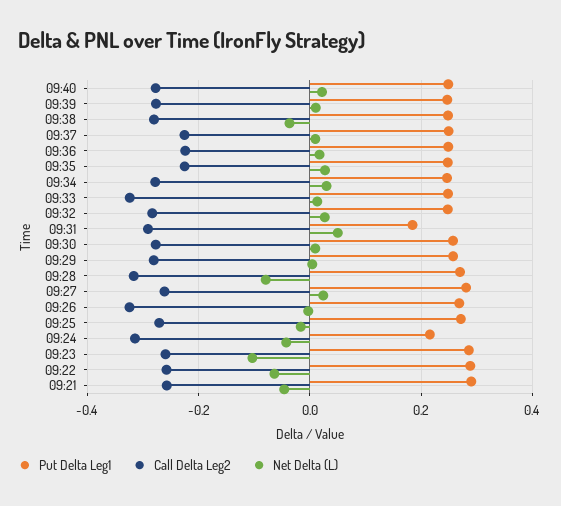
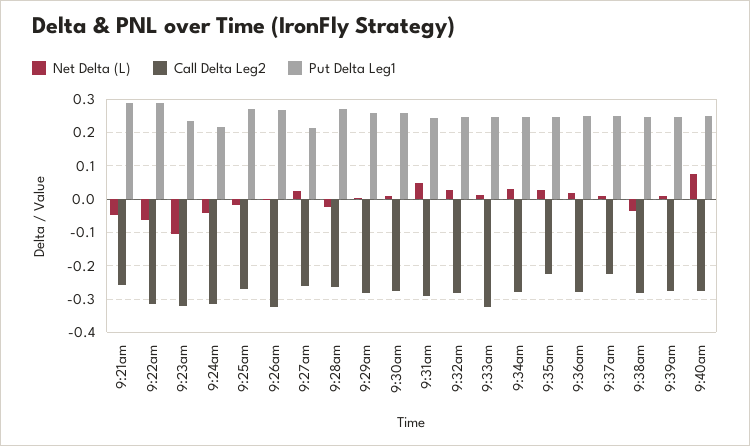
  {
    "Put Delta Leg1": {
      "09:40": 0.24,
      "09:39": 0.24,
      "09:38": 0.24,
      "09:37": 0.24,
      "09:36": 0.24,
      "09:35": 0.24,
      "09:34": 0.24,
      "09:33": 0.24,
      "09:32": 0.24,
-     "09:31": 0.18,
+     "09:31": 0.24,
      "09:30": 0.26,
      "09:29": 0.26,
      "09:28": 0.28,
-     "09:27": 0.28,
+     "09:27": 0.22,
      "09:26": 0.26,
      "09:25": 0.28,
      "09:24": 0.22,
-     "09:23": 0.28,
+     "09:23": 0.24,
      "09:22": 0.28,
      "09:21": 0.3
    },
    "Call Delta Leg2": {
      "09:40": -0.28,
      "09:39": -0.28,
      "09:38": -0.28,
      "09:37": -0.22,
-     "09:36": -0.22,
+     "09:36": -0.28,
      "09:35": -0.22,
      "09:34": -0.28,
      "09:33": -0.32,
      "09:32": -0.28,
      "09:31": -0.3,
      "09:30": -0.28,
      "09:29": -0.28,
-     "09:28": -0.32,
+     "09:28": -0.26,
      "09:27": -0.26,
      "09:26": -0.32,
      "09:25": -0.28,
      "09:24": -0.32,
-     "09:23": -0.26,
+     "09:23": -0.32,
-     "09:22": -0.26,
+     "09:22": -0.32,
      "09:21": -0.26
    },
    "Net Delta (L)": {
-     "09:40": 0.02,
+     "09:40": 0.08,
      "09:39": 0.02,
      "09:38": -0.04,
      "09:37": 0,
      "09:36": 0.02,
      "09:35": 0.02,
      "09:34": 0.02,
      "09:33": 0.02,
      "09:32": 0.02,
      "09:31": 0.04,
      "09:30": 0,
      "09:29": 0,
-     "09:28": -0.08,
+     "09:28": -0.02,
      "09:27": 0.02,
      "09:26": 0,
      "09:25": -0.02,
      "09:24": -0.04,
      "09:23": -0.1,
      "09:22": -0.06,
      "09:21": -0.04
    }
  }

